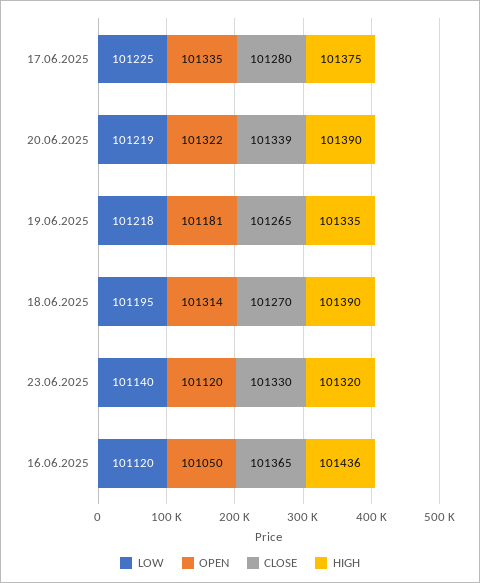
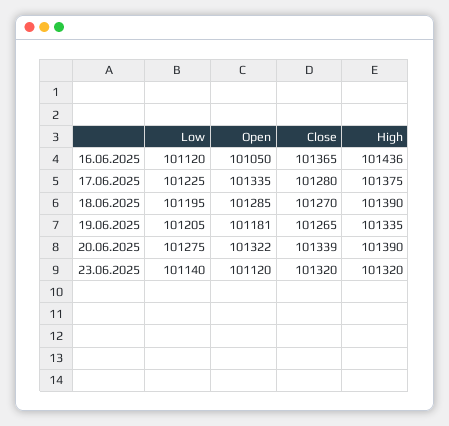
  {
    "LOW": {
      "17.06.2025": 101225,
-     "20.06.2025": 101219,
+     "20.06.2025": 101275,
-     "19.06.2025": 101218,
+     "19.06.2025": 101205,
      "18.06.2025": 101195,
      "23.06.2025": 101140,
      "16.06.2025": 101120
    },
    "OPEN": {
      "17.06.2025": 101335,
      "20.06.2025": 101322,
      "19.06.2025": 101181,
-     "18.06.2025": 101314,
+     "18.06.2025": 101285,
      "23.06.2025": 101120,
      "16.06.2025": 101050
    },
    "CLOSE": {
      "17.06.2025": 101280,
      "20.06.2025": 101339,
      "19.06.2025": 101265,
      "18.06.2025": 101270,
-     "23.06.2025": 101330,
+     "23.06.2025": 101320,
      "16.06.2025": 101365
    },
    "HIGH": {
      "17.06.2025": 101375,
      "20.06.2025": 101390,
      "19.06.2025": 101335,
      "18.06.2025": 101390,
      "23.06.2025": 101320,
      "16.06.2025": 101436
    }
  }

